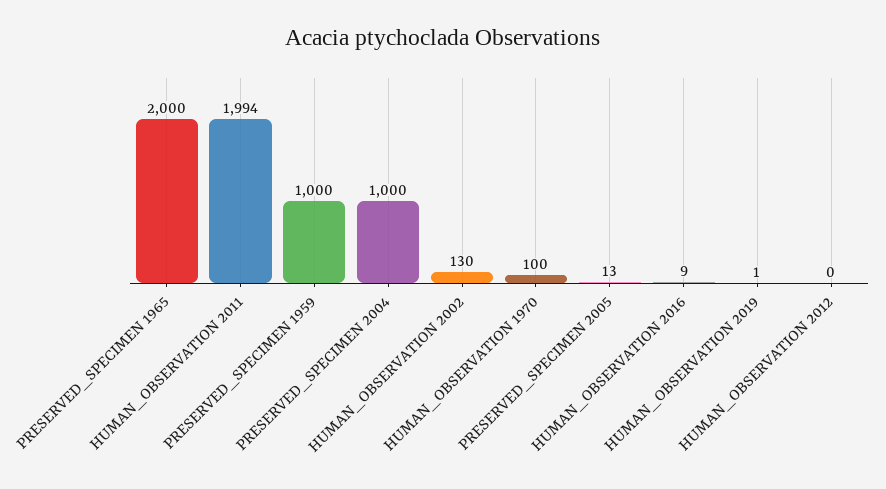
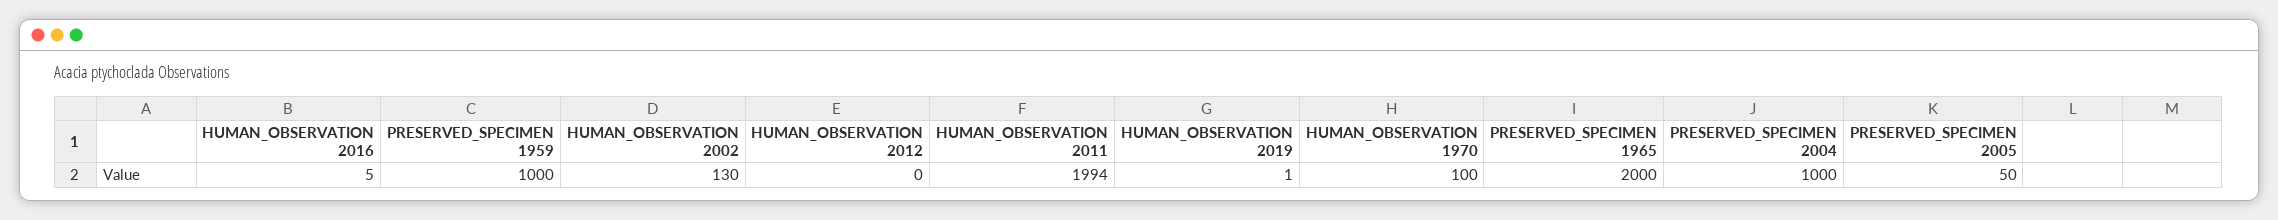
  {
    "PRESERVED_SPECIMEN 1965": 2000,
    "HUMAN_OBSERVATION 2011": 1994,
    "PRESERVED_SPECIMEN 1959": 1000,
    "PRESERVED_SPECIMEN 2004": 1000,
    "HUMAN_OBSERVATION 2002": 130,
    "HUMAN_OBSERVATION 1970": 100,
-   "PRESERVED_SPECIMEN 2005": 13,
+   "PRESERVED_SPECIMEN 2005": 50,
-   "HUMAN_OBSERVATION 2016": 9,
+   "HUMAN_OBSERVATION 2016": 5,
    "HUMAN_OBSERVATION 2019": 1,
    "HUMAN_OBSERVATION 2012": 0
  }

